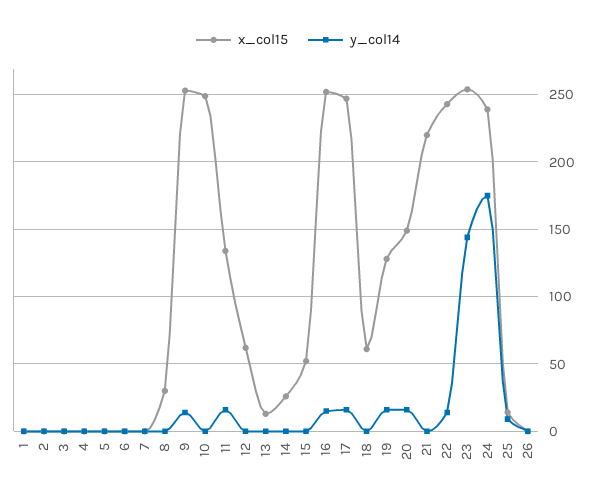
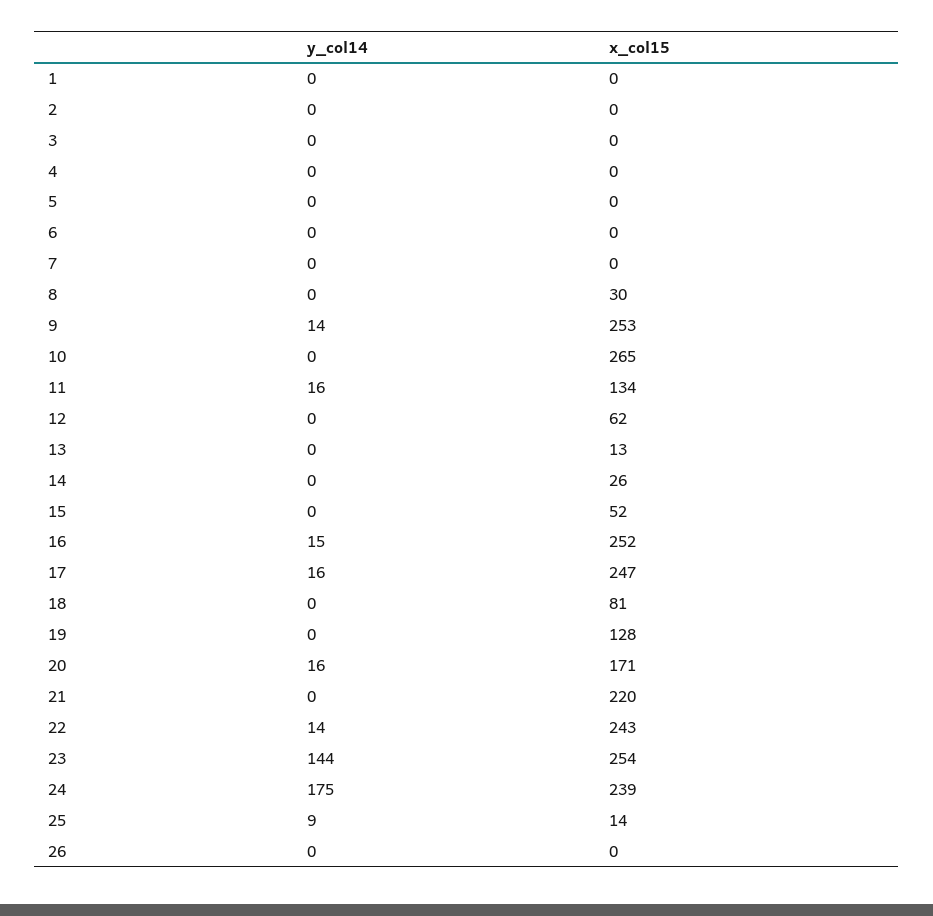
  {
    "x_col15": {
      "1": 0,
      "2": 0,
      "3": 0,
      "4": 0,
      "5": 0,
      "6": 0,
      "7": 0,
      "8": 30,
      "9": 253,
-     "10": 250,
+     "10": 265,
      "11": 134,
      "12": 62,
      "13": 13,
      "14": 26,
      "15": 52,
      "16": 252,
      "17": 247,
-     "18": 60,
+     "18": 81,
      "19": 128,
-     "20": 150,
+     "20": 171,
      "21": 220,
      "22": 243,
      "23": 254,
      "24": 239,
      "25": 14,
      "26": 0
    },
    "y_col14": {
      "1": 0,
      "2": 0,
      "3": 0,
      "4": 0,
      "5": 0,
      "6": 0,
      "7": 0,
      "8": 0,
      "9": 14,
      "10": 0,
      "11": 16,
      "12": 0,
      "13": 0,
      "14": 0,
      "15": 0,
      "16": 15,
      "17": 16,
      "18": 0,
-     "19": 15,
+     "19": 0,
      "20": 16,
      "21": 0,
      "22": 14,
      "23": 144,
      "24": 175,
      "25": 9,
      "26": 0
    }
  }

